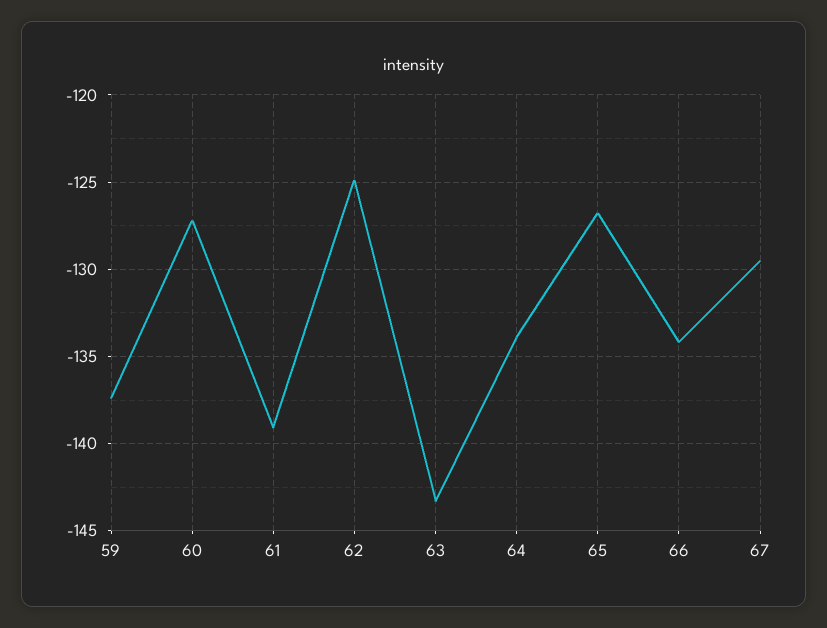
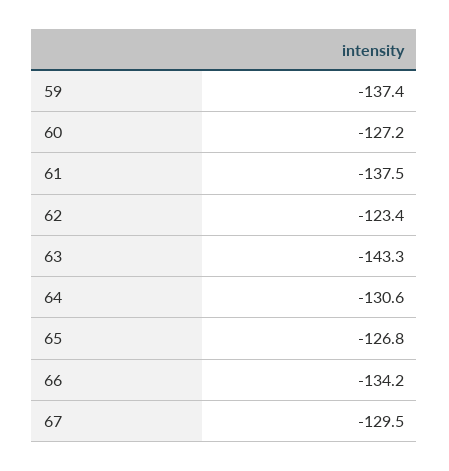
  {
    "59": -137.4,
    "60": -127.2,
-   "61": -139,
+   "61": -137.5,
-   "62": -125,
+   "62": -123.4,
    "63": -143.3,
-   "64": -134,
+   "64": -130.6,
    "65": -126.8,
    "66": -134.2,
    "67": -129.5
  }

